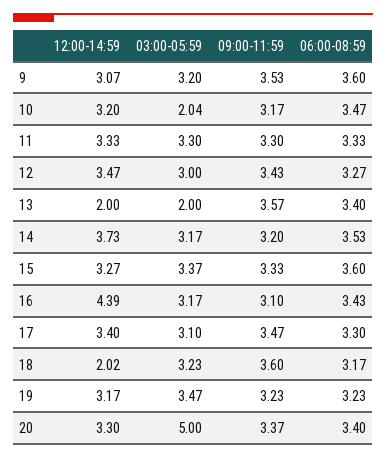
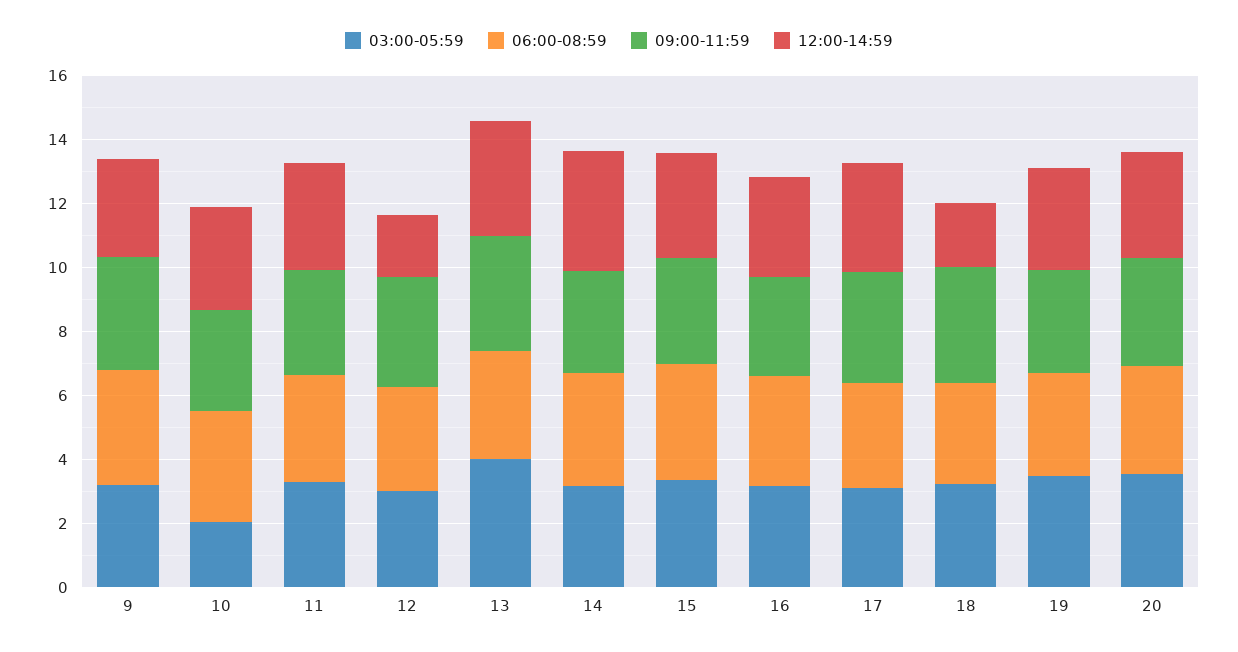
  {
    "12:00-14:59": {
      "9": 3.07,
      "10": 3.2,
      "11": 3.33,
-     "12": 3.47,
+     "12": 2,
-     "13": 2,
+     "13": 3.5,
      "14": 3.73,
      "15": 3.27,
-     "16": 4.39,
+     "16": 3,
      "17": 3.4,
      "18": 2.02,
      "19": 3.17,
      "20": 3.3
    },
    "03:00-05:59": {
      "9": 3.2,
      "10": 2.04,
      "11": 3.3,
      "12": 3,
-     "13": 2,
+     "13": 4,
      "14": 3.17,
      "15": 3.37,
      "16": 3.17,
      "17": 3.1,
      "18": 3.23,
      "19": 3.47,
-     "20": 5
+     "20": 3.5
    },
    "09:00-11:59": {
      "9": 3.53,
      "10": 3.17,
      "11": 3.3,
      "12": 3.43,
      "13": 3.57,
      "14": 3.2,
      "15": 3.33,
      "16": 3.1,
      "17": 3.47,
      "18": 3.6,
      "19": 3.23,
      "20": 3.37
    },
    "06:00-08:59": {
      "9": 3.6,
      "10": 3.47,
      "11": 3.33,
      "12": 3.27,
      "13": 3.4,
      "14": 3.53,
      "15": 3.6,
      "16": 3.43,
      "17": 3.3,
      "18": 3.17,
      "19": 3.23,
      "20": 3.4
    }
  }

